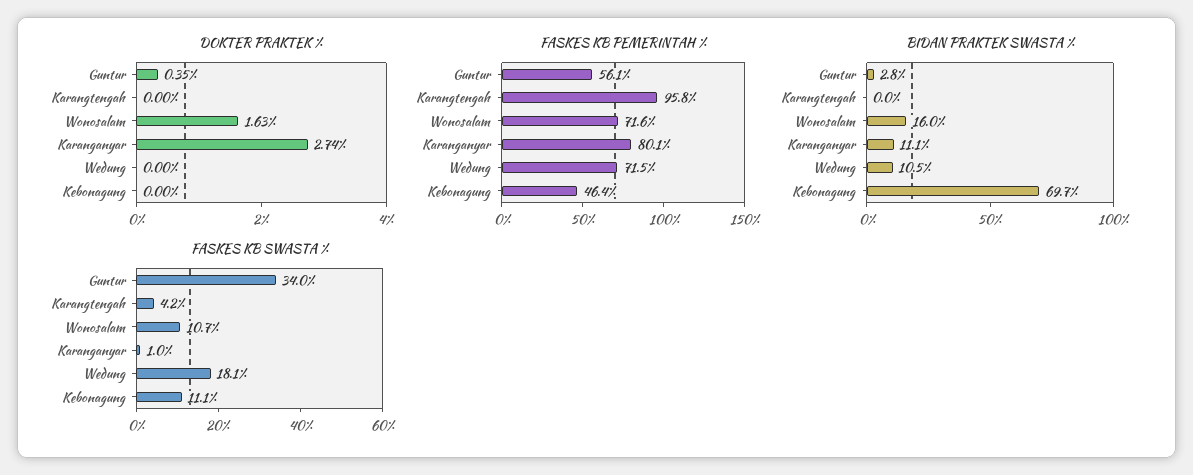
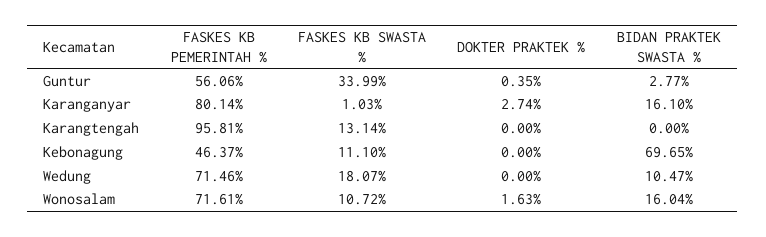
  {
    "DOKTER PRAKTEK %": {
      "Guntur": 0.35,
      "Karangtengah": 0,
      "Wonosalam": 1.63,
      "Karanganyar": 2.74,
      "Wedung": 0,
      "Kebonagung": 0
    },
    "FASKES KB PEMERINTAH %": {
      "Guntur": 56.06,
      "Karangtengah": 95.81,
      "Wonosalam": 71.61,
      "Karanganyar": 80.14,
      "Wedung": 71.46,
      "Kebonagung": 46.37
    },
    "BIDAN PRAKTEK SWASTA %": {
      "Guntur": 2.77,
      "Karangtengah": 0,
      "Wonosalam": 16.04,
-     "Karanganyar": 11.1,
+     "Karanganyar": 16.1,
      "Wedung": 10.47,
      "Kebonagung": 69.65
    },
    "FASKES KB SWASTA %": {
      "Guntur": 33.99,
-     "Karangtengah": 4.2,
+     "Karangtengah": 13.14,
      "Wonosalam": 10.72,
      "Karanganyar": 1.03,
      "Wedung": 18.07,
      "Kebonagung": 11.1
    }
  }

